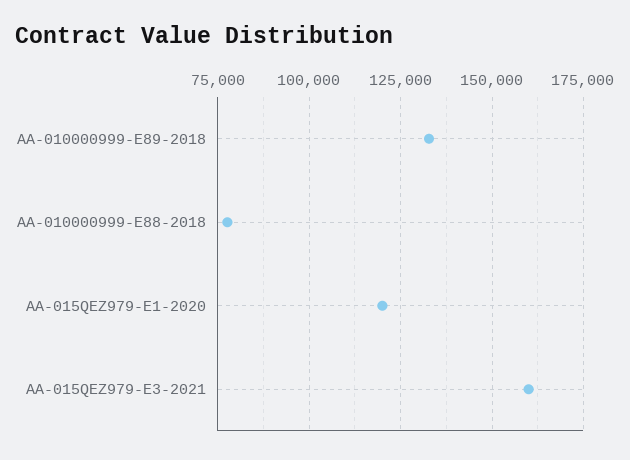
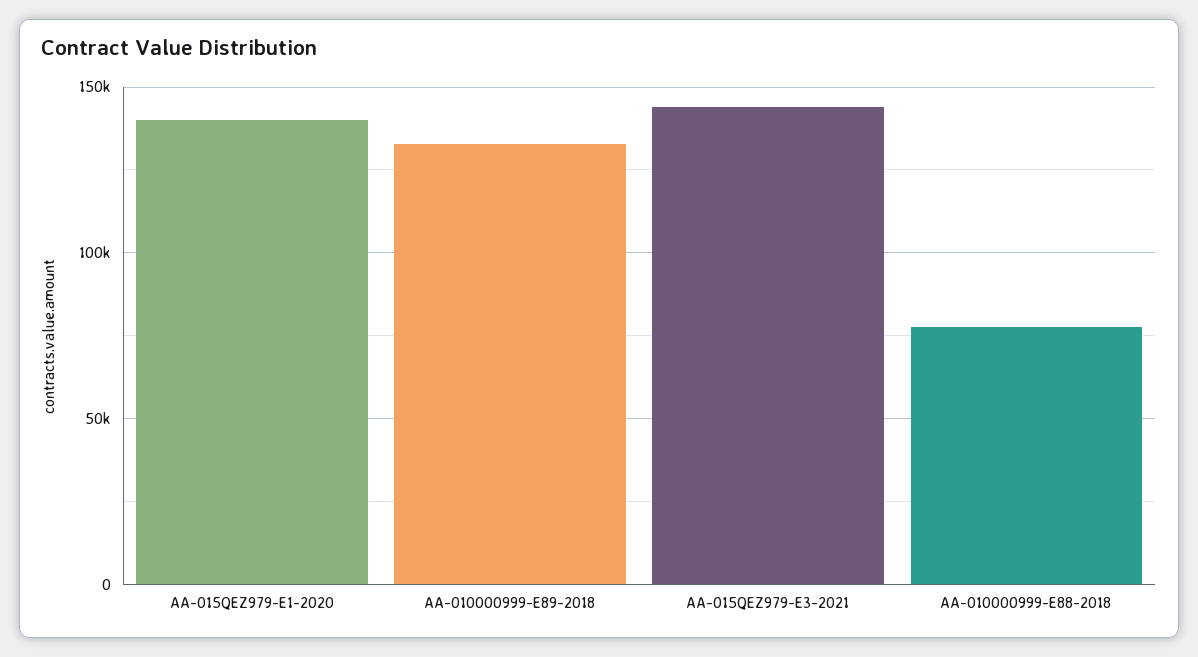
  {
    "AA-010000999-E89-2018": 132500,
    "AA-010000999-E88-2018": 77500,
-   "AA-015QEZ979-E1-2020": 120000,
+   "AA-015QEZ979-E1-2020": 140000,
-   "AA-015QEZ979-E3-2021": 160000
+   "AA-015QEZ979-E3-2021": 145000
  }

